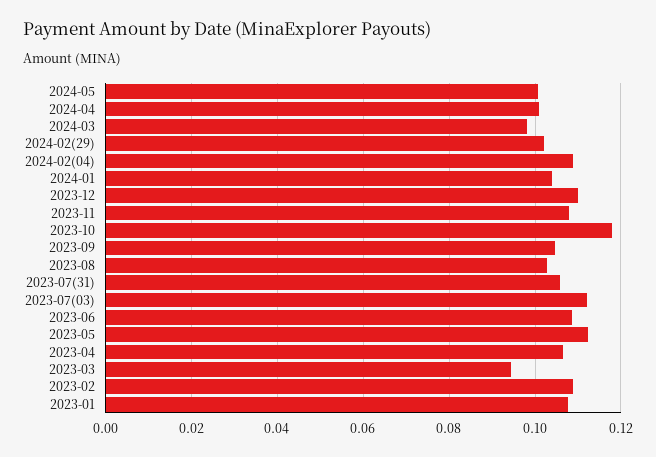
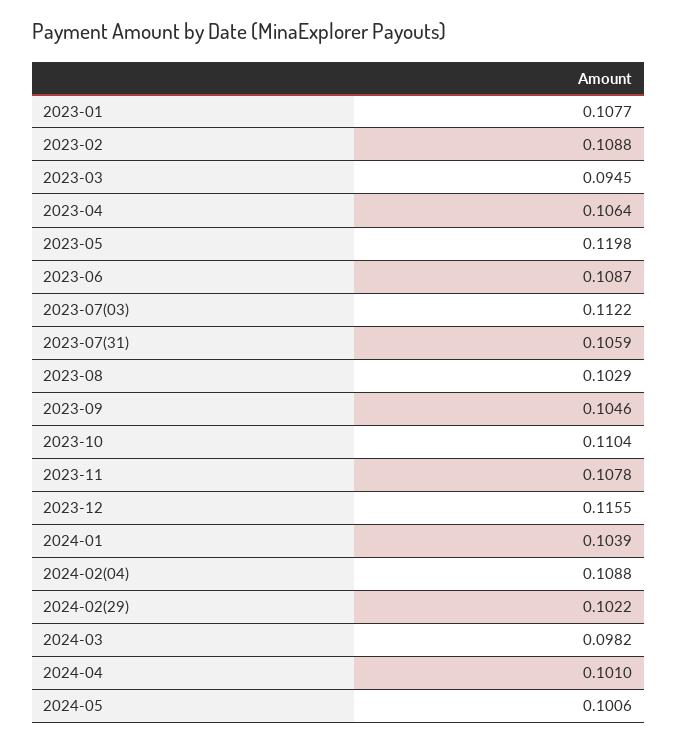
  {
    "2024-05": 0.1006,
    "2024-04": 0.101,
    "2024-03": 0.0982,
    "2024-02(29)": 0.1022,
    "2024-02(04)": 0.1088,
    "2024-01": 0.1039,
-   "2023-12": 0.11,
+   "2023-12": 0.1155,
    "2023-11": 0.1078,
-   "2023-10": 0.118,
+   "2023-10": 0.1104,
    "2023-09": 0.1046,
    "2023-08": 0.1029,
    "2023-07(31)": 0.1059,
    "2023-07(03)": 0.1122,
    "2023-06": 0.1087,
-   "2023-05": 0.112,
+   "2023-05": 0.1198,
    "2023-04": 0.1064,
    "2023-03": 0.0945,
    "2023-02": 0.1088,
    "2023-01": 0.1077
  }

